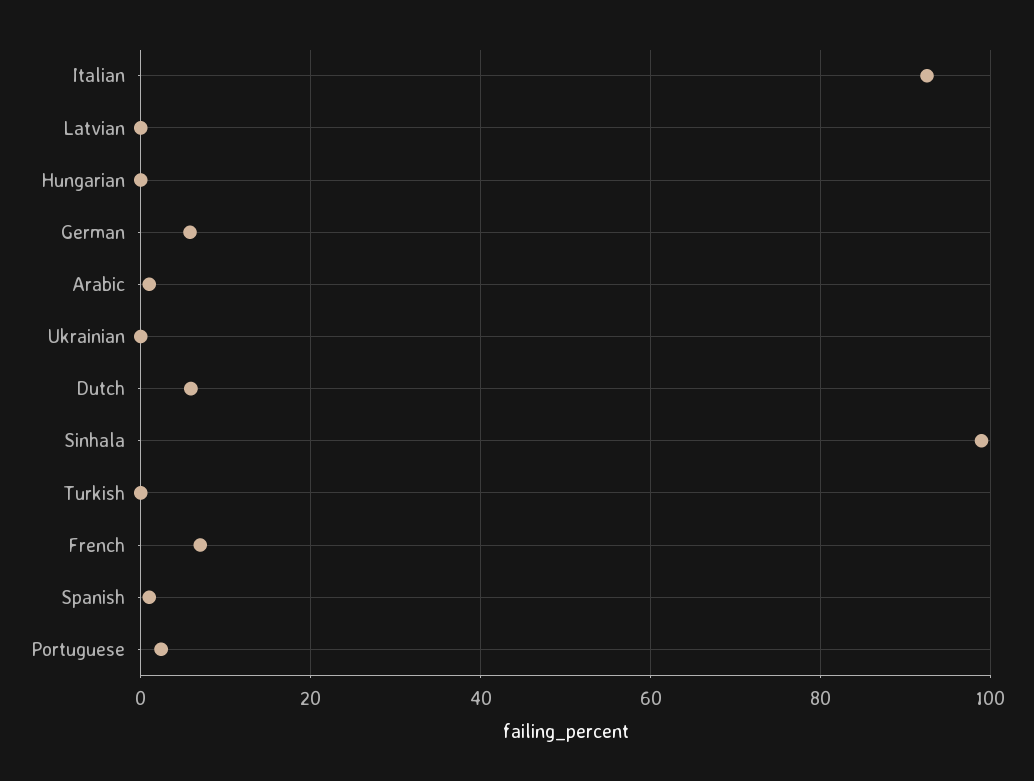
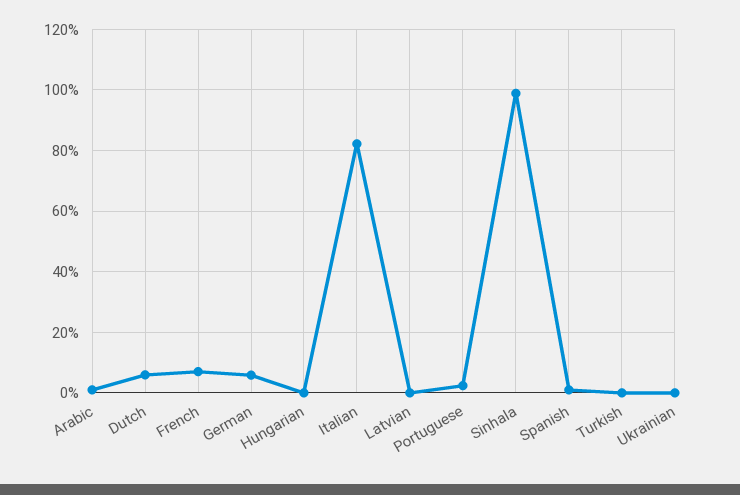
  {
-   "Italian": 92,
+   "Italian": 82,
    "Latvian": 0,
    "Hungarian": 0,
    "German": 6,
    "Arabic": 2,
    "Ukrainian": 0,
    "Dutch": 6,
    "Sinhala": 98,
    "Turkish": 0,
    "French": 8,
    "Spanish": 2,
    "Portuguese": 2
  }

